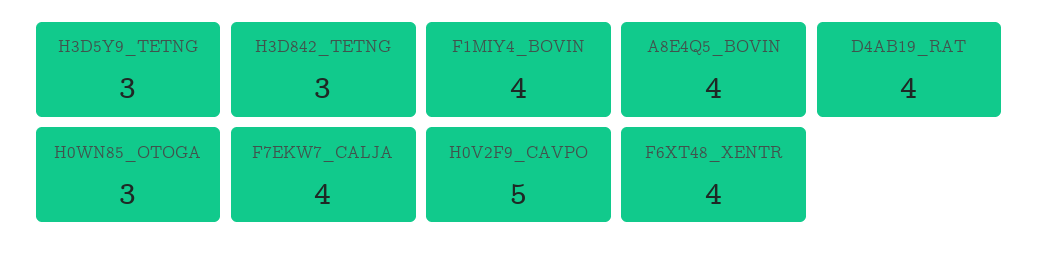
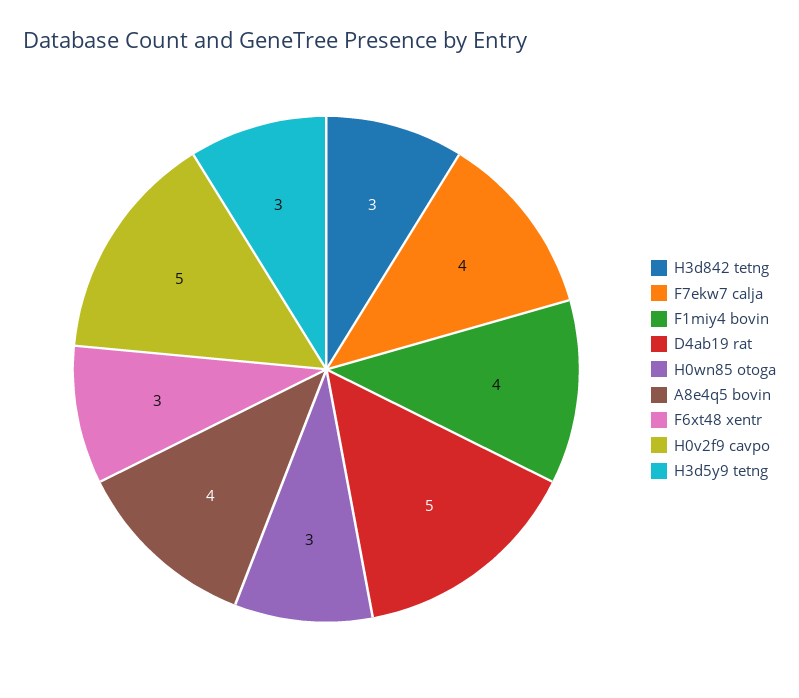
  {
    "H3D5Y9_TETNG": 3,
    "H3D842_TETNG": 3,
    "F1MIY4_BOVIN": 4,
    "A8E4Q5_BOVIN": 4,
-   "D4AB19_RAT": 4,
+   "D4AB19_RAT": 5,
    "H0WN85_OTOGA": 3,
    "F7EKW7_CALJA": 4,
    "H0V2F9_CAVPO": 5,
-   "F6XT48_XENTR": 4
+   "F6XT48_XENTR": 3
  }

